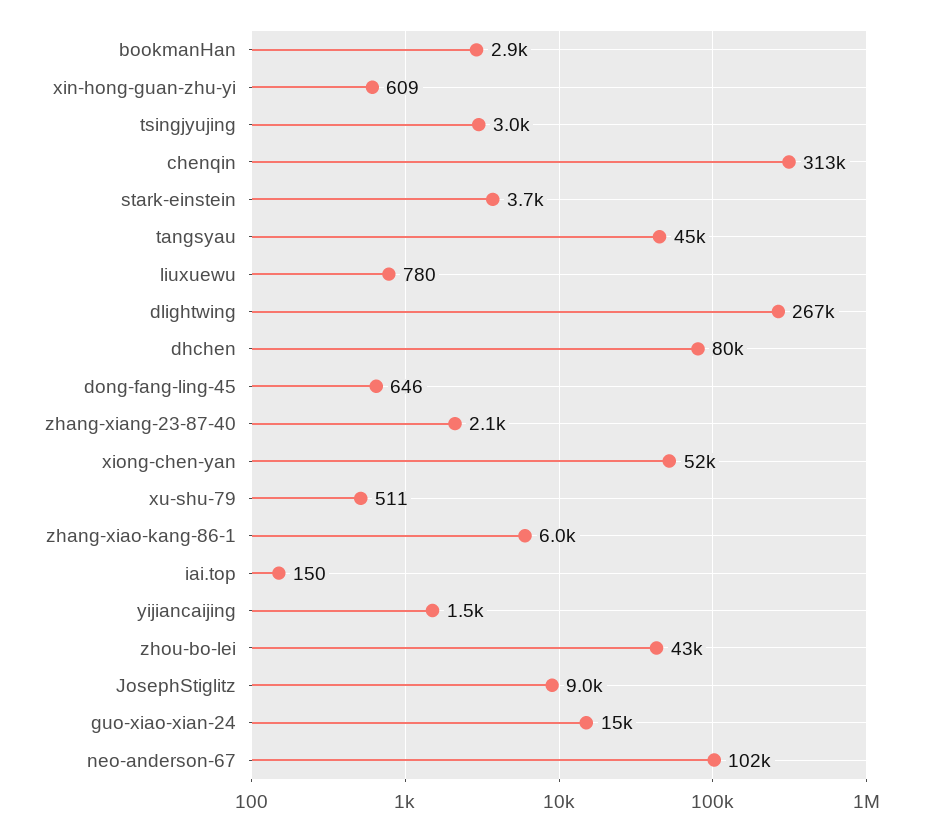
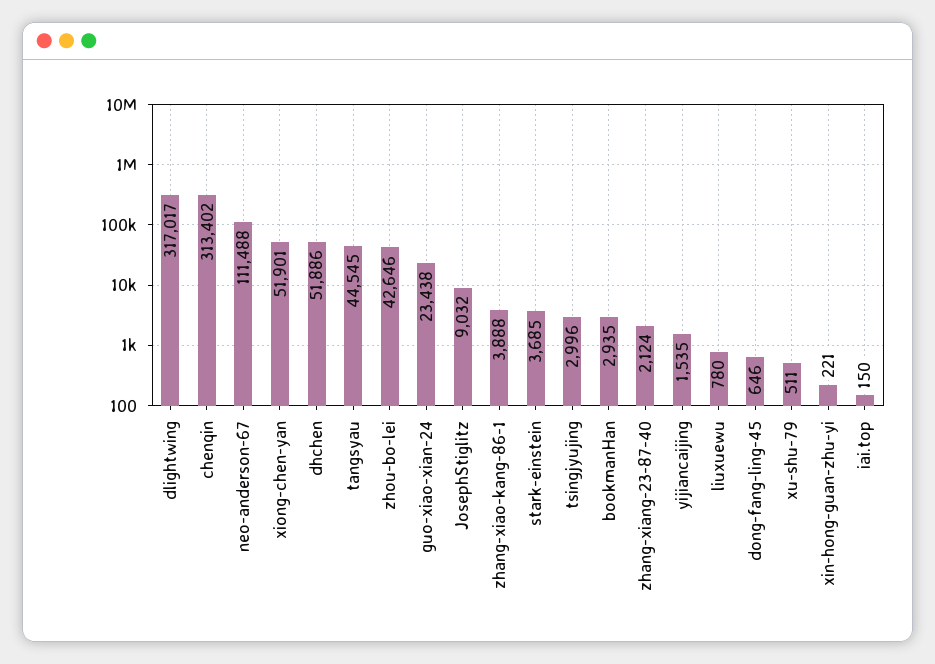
  {
    "bookmanHan": 2935,
-   "xin-hong-guan-zhu-yi": 609,
+   "xin-hong-guan-zhu-yi": 221,
    "tsingjyujing": 2996,
    "chenqin": 313402,
    "stark-einstein": 3685,
    "tangsyau": 44545,
    "liuxuewu": 780,
-   "dlightwing": 267000,
+   "dlightwing": 317017,
-   "dhchen": 80000,
+   "dhchen": 51886,
    "dong-fang-ling-45": 646,
    "zhang-xiang-23-87-40": 2124,
    "xiong-chen-yan": 51901,
    "xu-shu-79": 511,
-   "zhang-xiao-kang-86-1": 6000,
+   "zhang-xiao-kang-86-1": 3888,
    "iai.top": 150,
    "yijiancaijing": 1535,
    "zhou-bo-lei": 42646,
    "JosephStiglitz": 9032,
-   "guo-xiao-xian-24": 15000,
+   "guo-xiao-xian-24": 23438,
-   "neo-anderson-67": 102000
+   "neo-anderson-67": 111488
  }

